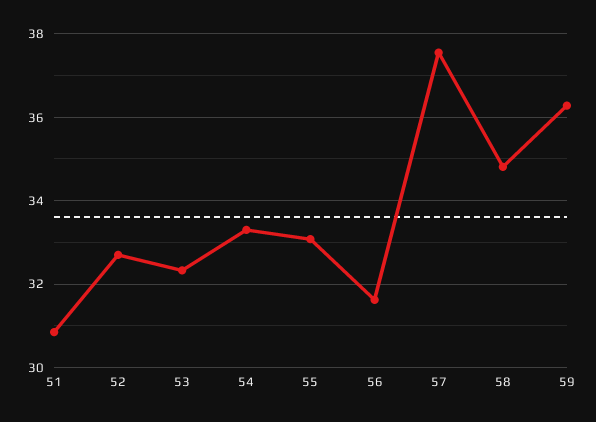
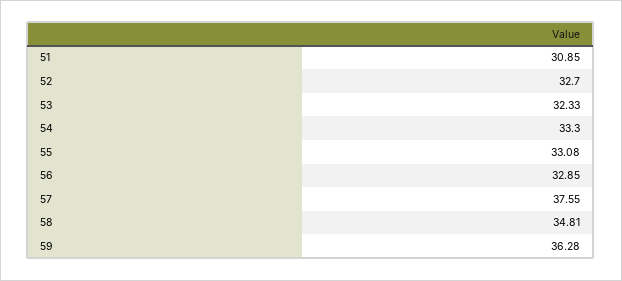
  {
    "51": 30.85,
    "52": 32.7,
    "53": 32.33,
    "54": 33.3,
    "55": 33.08,
-   "56": 31.6,
+   "56": 32.85,
    "57": 37.55,
    "58": 34.81,
    "59": 36.28
  }

